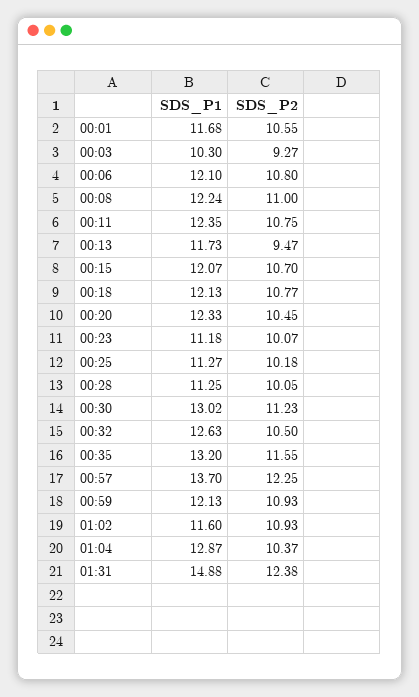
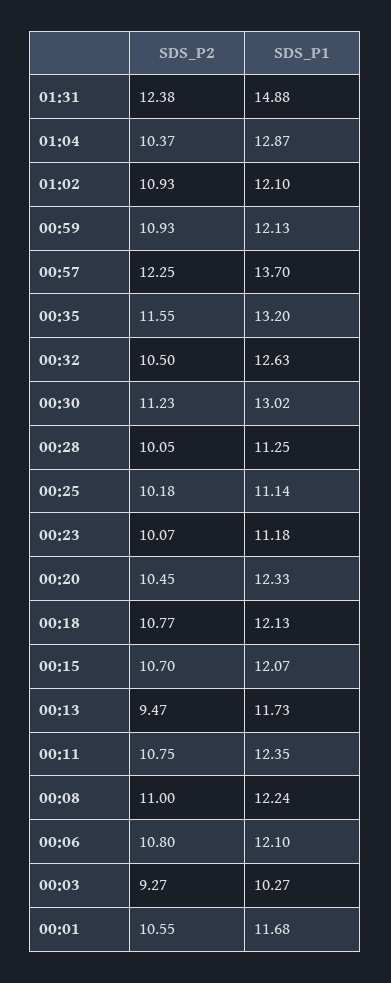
  {
    "SDS_P1": {
      "00:01": 11.68,
-     "00:03": 10.3,
+     "00:03": 10.27,
      "00:06": 12.1,
      "00:08": 12.24,
      "00:11": 12.35,
      "00:13": 11.73,
      "00:15": 12.07,
      "00:18": 12.13,
      "00:20": 12.33,
      "00:23": 11.18,
-     "00:25": 11.27,
+     "00:25": 11.14,
      "00:28": 11.25,
      "00:30": 13.02,
      "00:32": 12.63,
      "00:35": 13.2,
      "00:57": 13.7,
      "00:59": 12.13,
-     "01:02": 11.6,
+     "01:02": 12.1,
      "01:04": 12.87,
      "01:31": 14.88
    },
    "SDS_P2": {
      "00:01": 10.55,
      "00:03": 9.27,
      "00:06": 10.8,
      "00:08": 11,
      "00:11": 10.75,
      "00:13": 9.47,
      "00:15": 10.7,
      "00:18": 10.77,
      "00:20": 10.45,
      "00:23": 10.07,
      "00:25": 10.18,
      "00:28": 10.05,
      "00:30": 11.23,
      "00:32": 10.5,
      "00:35": 11.55,
      "00:57": 12.25,
      "00:59": 10.93,
      "01:02": 10.93,
      "01:04": 10.37,
      "01:31": 12.38
    }
  }

